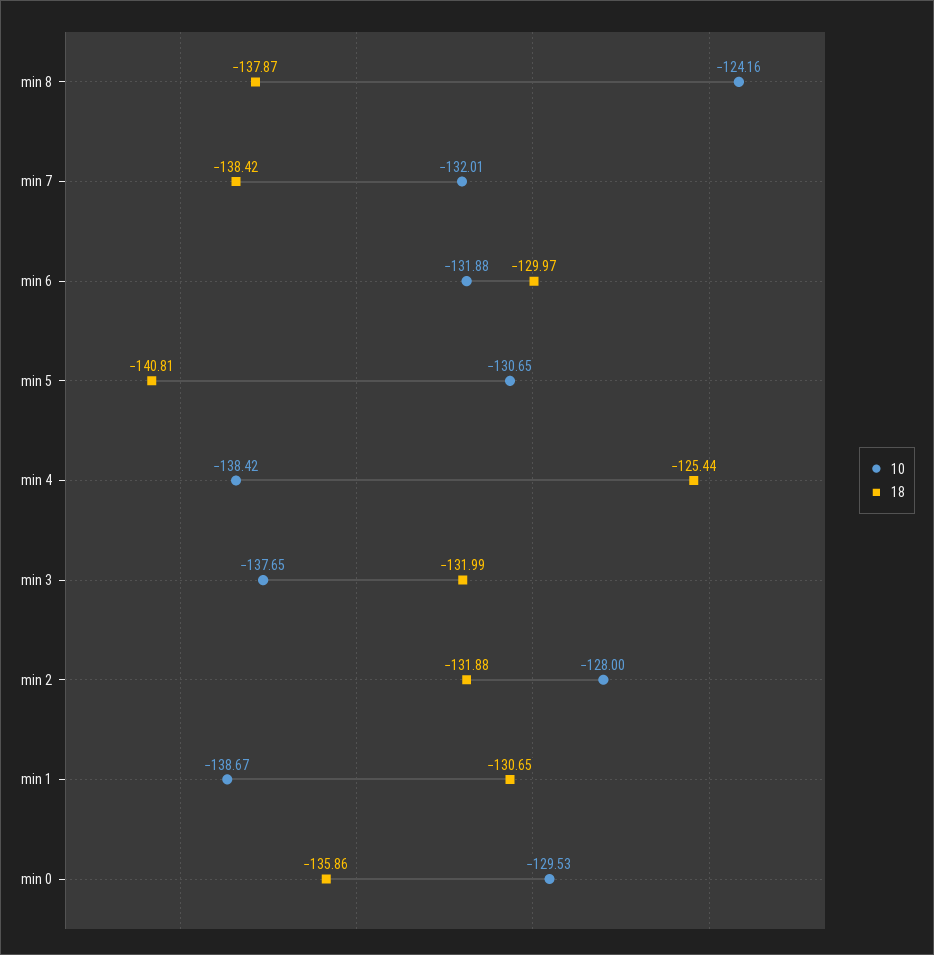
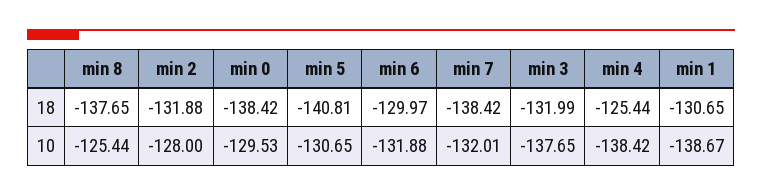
  {
    "10": {
-     "min 8": -124.16,
+     "min 8": -125.44,
      "min 7": -132.01,
      "min 6": -131.88,
      "min 5": -130.65,
      "min 4": -138.42,
      "min 3": -137.65,
      "min 2": -128,
      "min 1": -138.67,
      "min 0": -129.53
    },
    "18": {
-     "min 8": -137.87,
+     "min 8": -137.65,
      "min 7": -138.42,
      "min 6": -129.97,
      "min 5": -140.81,
      "min 4": -125.44,
      "min 3": -131.99,
      "min 2": -131.88,
      "min 1": -130.65,
-     "min 0": -135.86
+     "min 0": -138.42
    }
  }

